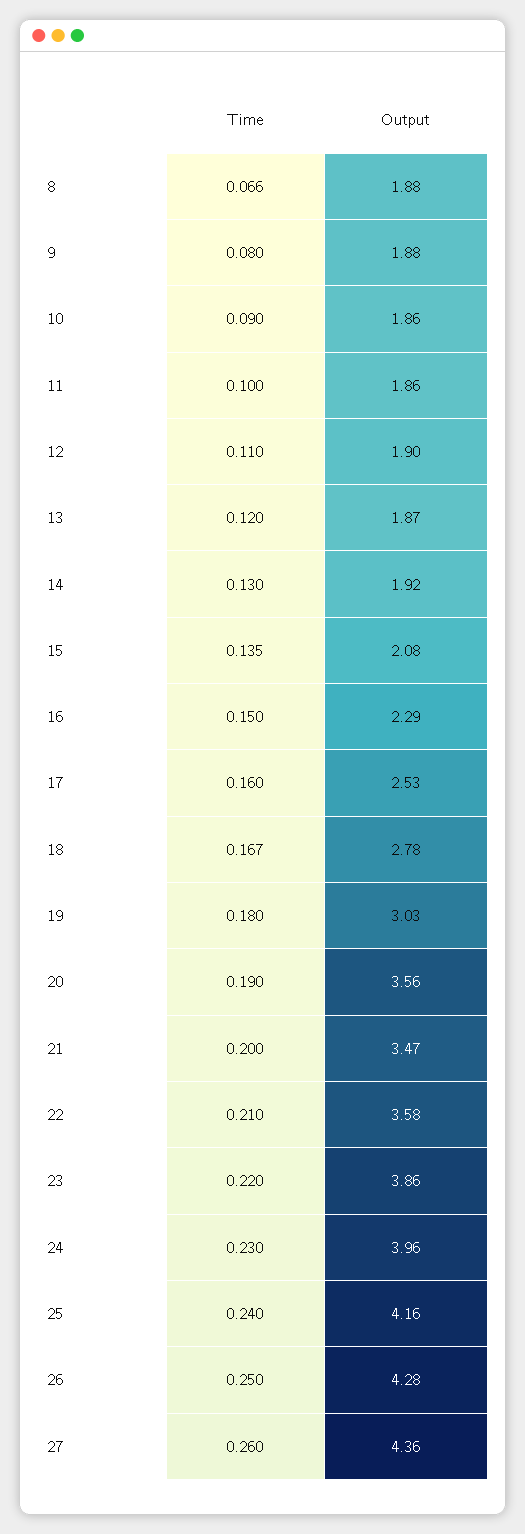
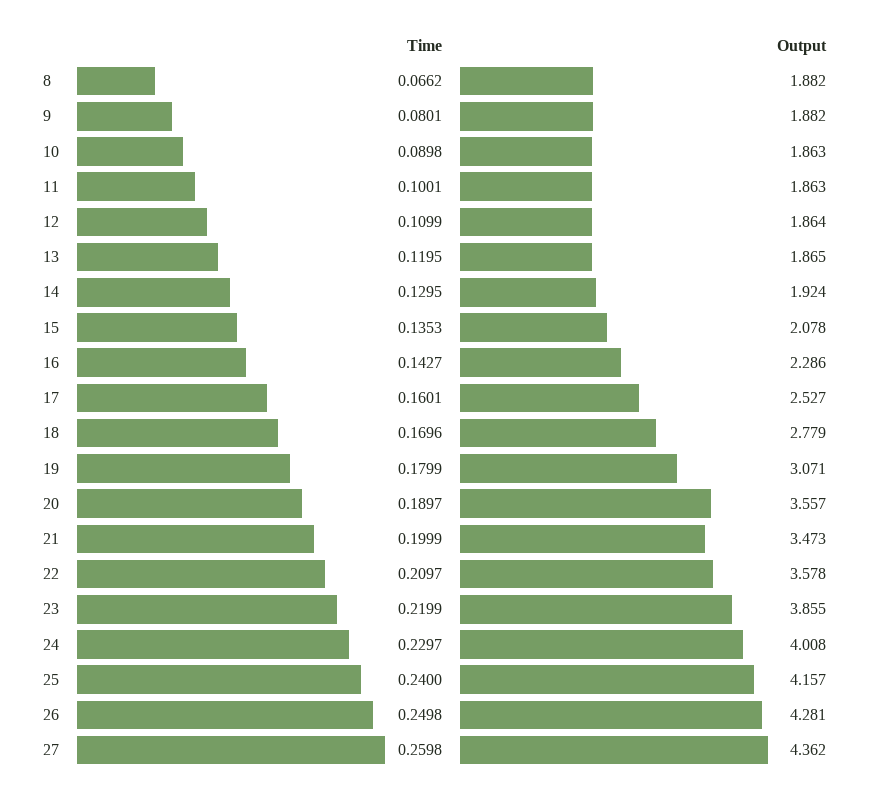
  {
    "Time": {
      "8": 0.0662,
      "9": 0.0801,
      "10": 0.0898,
      "11": 0.1001,
      "12": 0.1099,
      "13": 0.1195,
      "14": 0.1295,
      "15": 0.1353,
-     "16": 0.15,
+     "16": 0.1427,
      "17": 0.1601,
-     "18": 0.167,
+     "18": 0.1696,
      "19": 0.1799,
      "20": 0.1897,
      "21": 0.1999,
      "22": 0.2097,
      "23": 0.2199,
      "24": 0.2297,
      "25": 0.24,
      "26": 0.2498,
      "27": 0.2598
    },
    "Output": {
      "8": 1.882,
      "9": 1.882,
      "10": 1.863,
      "11": 1.863,
-     "12": 1.9,
+     "12": 1.864,
      "13": 1.865,
      "14": 1.924,
      "15": 2.078,
      "16": 2.286,
      "17": 2.527,
      "18": 2.779,
-     "19": 3.03,
+     "19": 3.071,
      "20": 3.557,
      "21": 3.473,
      "22": 3.578,
      "23": 3.855,
-     "24": 3.96,
+     "24": 4.008,
      "25": 4.157,
      "26": 4.281,
      "27": 4.362
    }
  }

